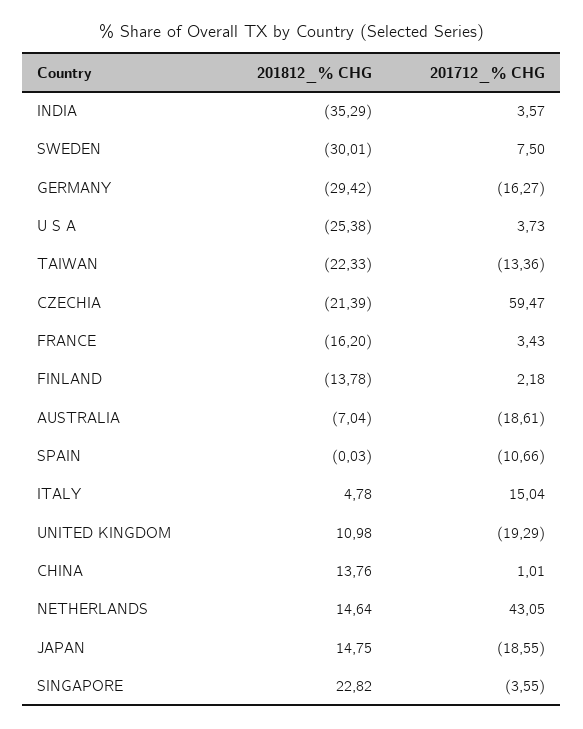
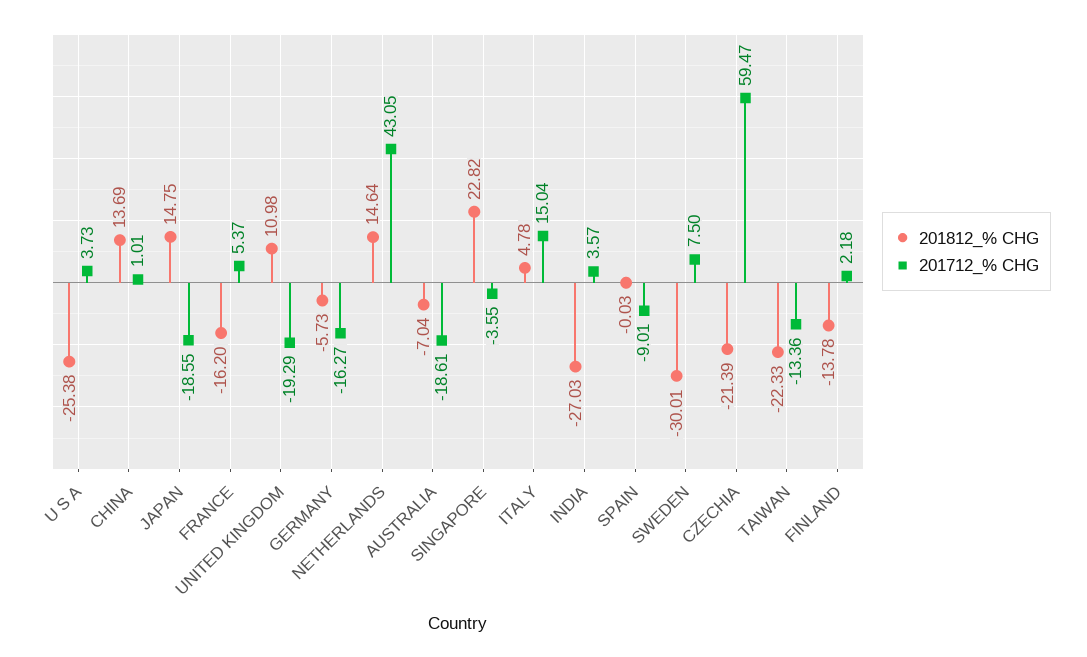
  {
    "201812_% CHG": {
-     "INDIA": -35.29,
+     "INDIA": -27.03,
      "SWEDEN": -30.01,
-     "GERMANY": -29.42,
+     "GERMANY": -5.73,
      "U S A": -25.38,
      "TAIWAN": -22.33,
      "CZECHIA": -21.39,
      "FRANCE": -16.2,
      "FINLAND": -13.78,
      "AUSTRALIA": -7.04,
      "SPAIN": -0.03,
      "ITALY": 4.78,
      "UNITED KINGDOM": 10.98,
-     "CHINA": 13.76,
+     "CHINA": 13.69,
      "NETHERLANDS": 14.64,
      "JAPAN": 14.75,
      "SINGAPORE": 22.82
    },
    "201712_% CHG": {
      "INDIA": 3.57,
      "SWEDEN": 7.5,
      "GERMANY": -16.27,
      "U S A": 3.73,
      "TAIWAN": -13.36,
      "CZECHIA": 59.47,
-     "FRANCE": 3.43,
+     "FRANCE": 5.37,
      "FINLAND": 2.18,
      "AUSTRALIA": -18.61,
-     "SPAIN": -10.66,
+     "SPAIN": -9.01,
      "ITALY": 15.04,
      "UNITED KINGDOM": -19.29,
      "CHINA": 1.01,
      "NETHERLANDS": 43.05,
      "JAPAN": -18.55,
      "SINGAPORE": -3.55
    }
  }

